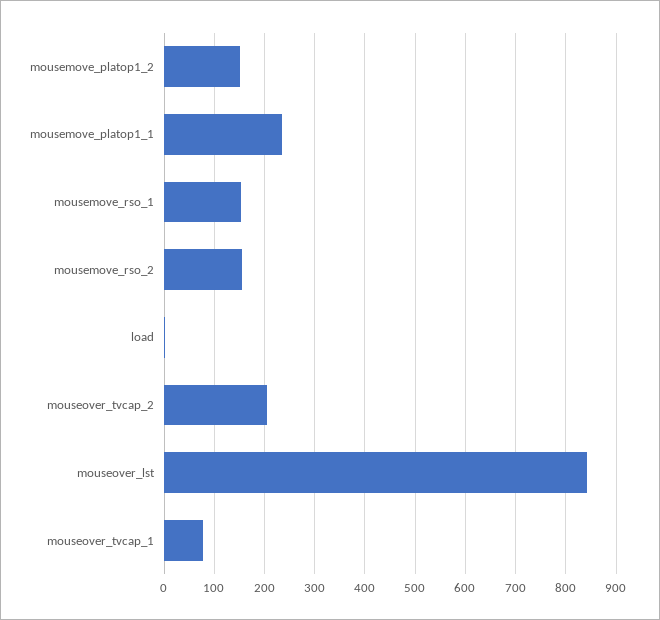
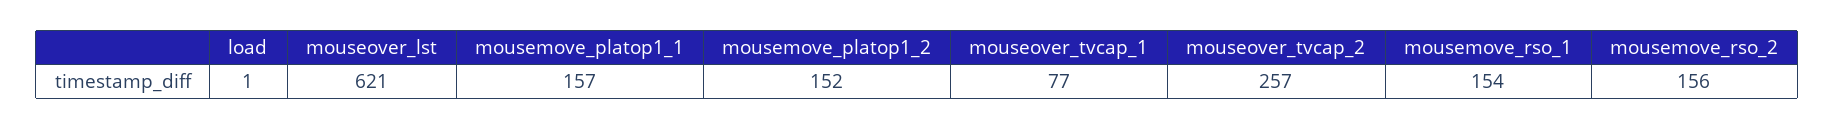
  {
    "mousemove_platop1_2": 152,
-   "mousemove_platop1_1": 240,
+   "mousemove_platop1_1": 157,
    "mousemove_rso_1": 154,
    "mousemove_rso_2": 156,
    "load": 1,
-   "mouseover_tvcap_2": 200,
+   "mouseover_tvcap_2": 257,
-   "mouseover_lst": 840,
+   "mouseover_lst": 621,
    "mouseover_tvcap_1": 77
  }

